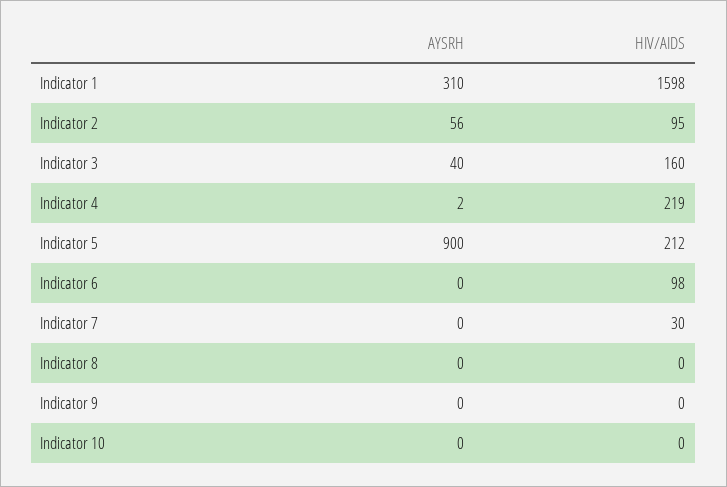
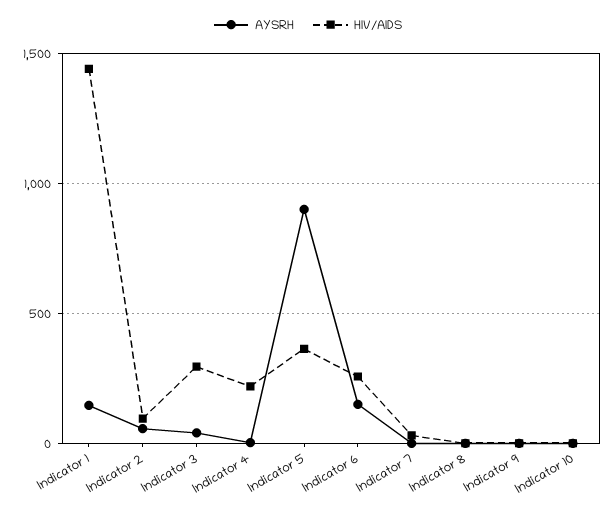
  {
    "AYSRH": {
-     "Indicator 1": 310,
+     "Indicator 1": 150,
      "Indicator 2": 56,
      "Indicator 3": 40,
      "Indicator 4": 2,
      "Indicator 5": 900,
-     "Indicator 6": 0,
+     "Indicator 6": 150,
      "Indicator 7": 0,
      "Indicator 8": 0,
      "Indicator 9": 0,
      "Indicator 10": 0
    },
    "HIV/AIDS": {
-     "Indicator 1": 1598,
+     "Indicator 1": 1450,
      "Indicator 2": 95,
-     "Indicator 3": 160,
+     "Indicator 3": 300,
      "Indicator 4": 219,
-     "Indicator 5": 212,
+     "Indicator 5": 350,
-     "Indicator 6": 98,
+     "Indicator 6": 250,
      "Indicator 7": 30,
      "Indicator 8": 0,
      "Indicator 9": 0,
      "Indicator 10": 0
    }
  }

